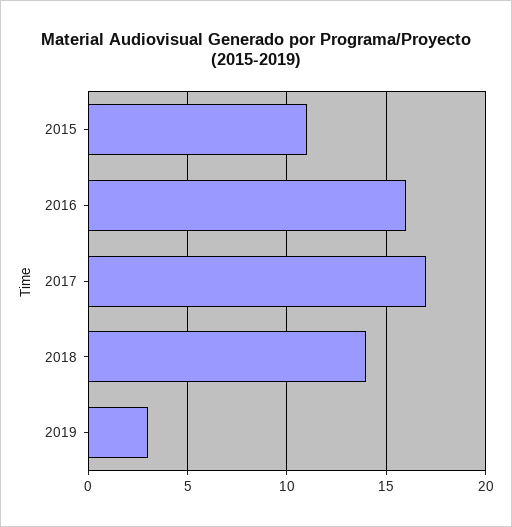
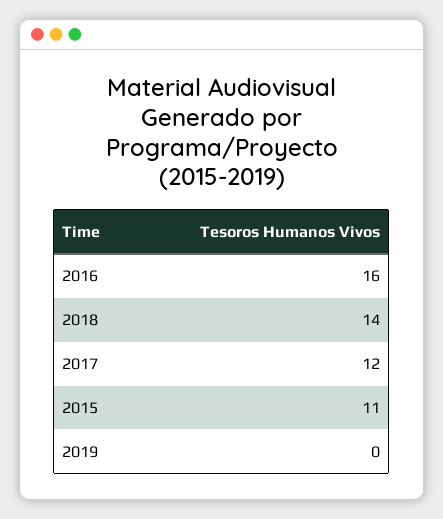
  {
    "2015": 11,
    "2016": 16,
-   "2017": 17,
+   "2017": 12,
    "2018": 14,
-   "2019": 3
+   "2019": 0
  }

